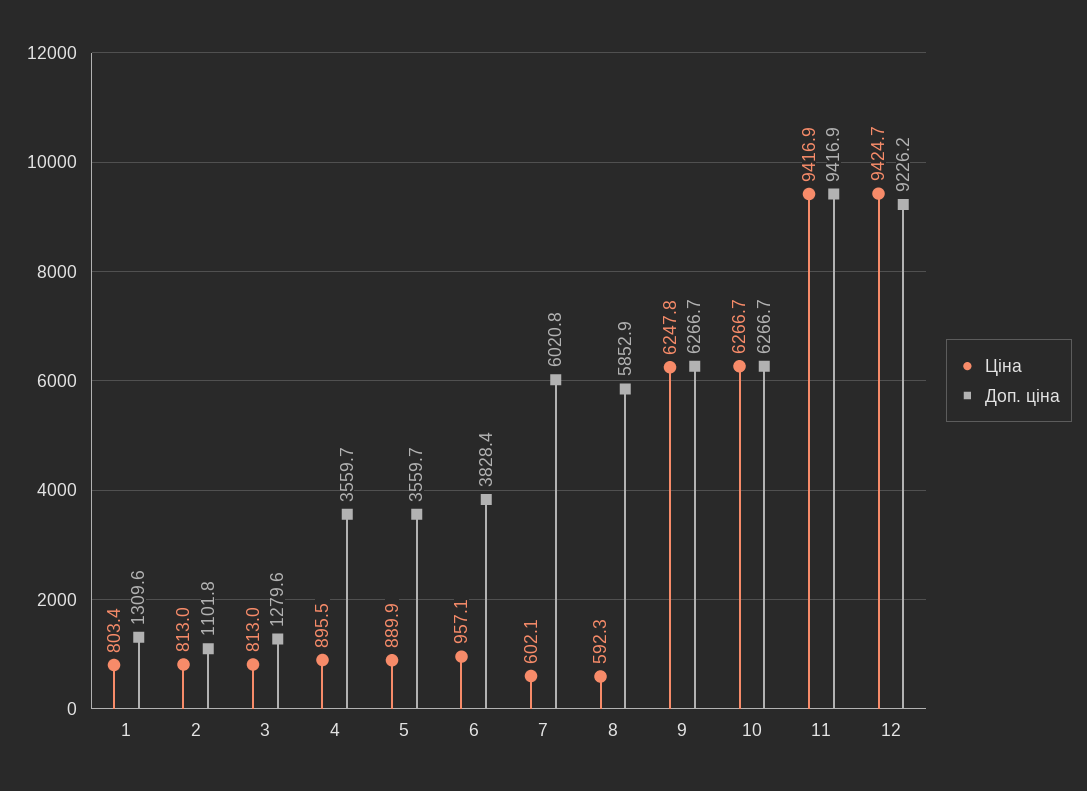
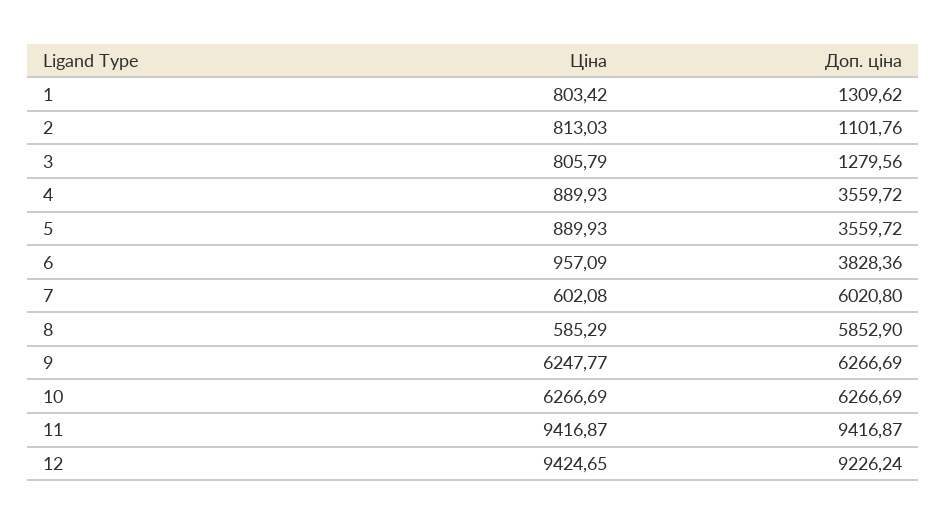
  {
    "Ціна": {
      "1": 803.42,
      "2": 813.03,
-     "3": 813,
+     "3": 805.79,
-     "4": 895.5,
+     "4": 889.93,
      "5": 889.93,
      "6": 957.09,
      "7": 602.08,
-     "8": 592.3,
+     "8": 585.29,
      "9": 6247.77,
      "10": 6266.69,
      "11": 9416.87,
      "12": 9424.65
    },
    "Доп. ціна": {
      "1": 1309.62,
      "2": 1101.76,
      "3": 1279.56,
      "4": 3559.72,
      "5": 3559.72,
      "6": 3828.36,
      "7": 6020.8,
      "8": 5852.9,
      "9": 6266.69,
      "10": 6266.69,
      "11": 9416.87,
      "12": 9226.24
    }
  }

